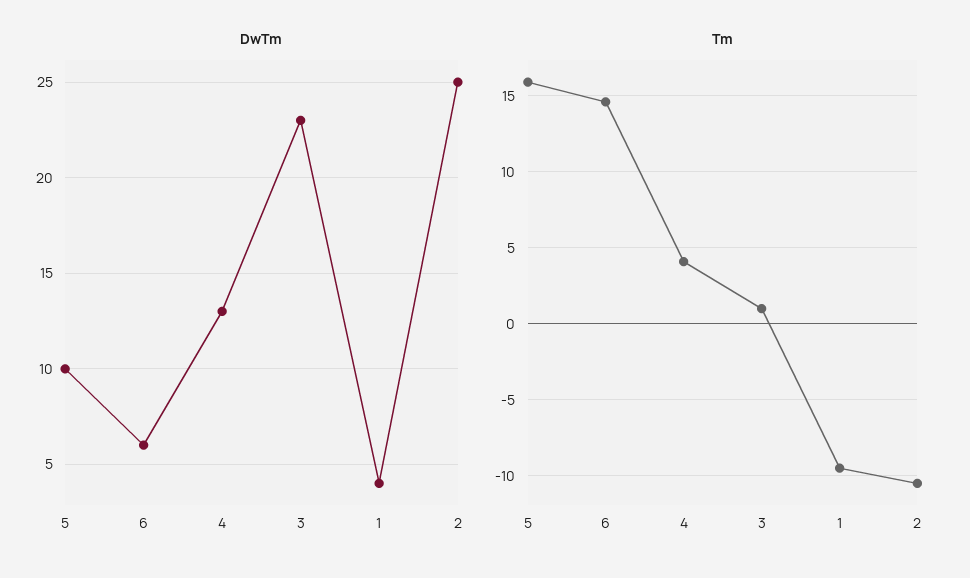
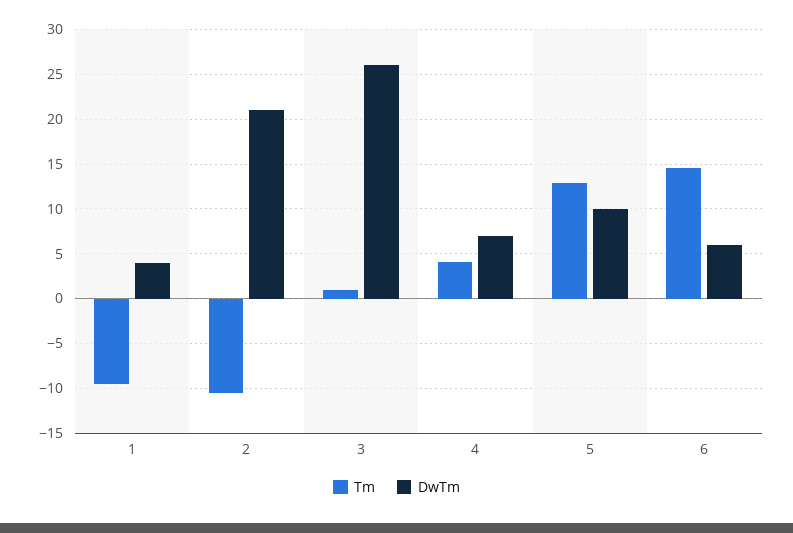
  {
    "DwTm": {
      "5": 10,
      "6": 6,
-     "4": 13,
+     "4": 7,
-     "3": 23,
+     "3": 26,
      "1": 4,
-     "2": 25
+     "2": 21
    },
    "Tm": {
-     "5": 16,
+     "5": 13,
      "6": 14.5,
      "4": 4,
      "3": 1,
      "1": -9.5,
      "2": -10.5
    }
  }

